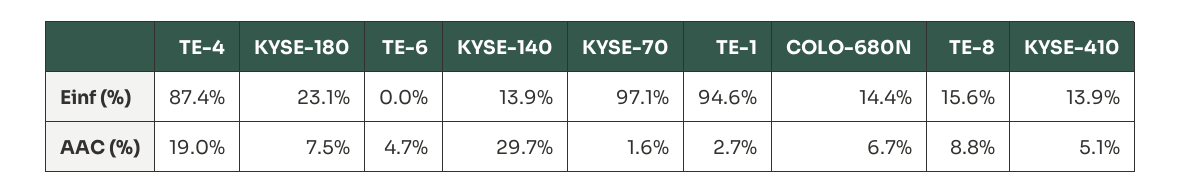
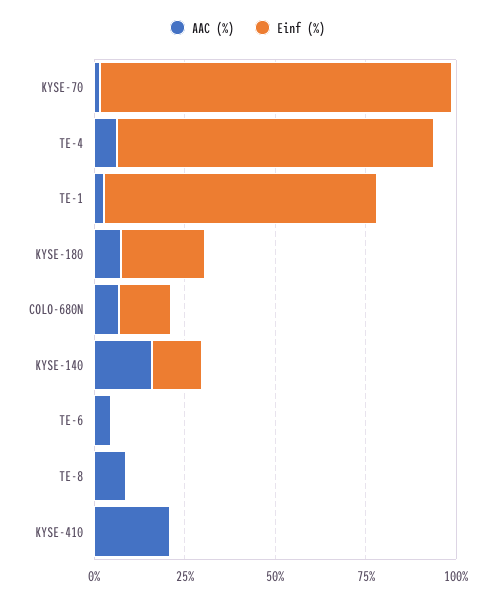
  {
    "Einf (%)": {
      "TE-4": 87.4,
      "KYSE-180": 23.1,
      "TE-6": 0,
      "KYSE-140": 13.9,
      "KYSE-70": 97.1,
-     "TE-1": 94.6,
+     "TE-1": 75,
      "COLO-680N": 14.4,
-     "TE-8": 15.6,
+     "TE-8": 0,
-     "KYSE-410": 13.9
+     "KYSE-410": 0
    },
    "AAC (%)": {
-     "TE-4": 19,
+     "TE-4": 5,
      "KYSE-180": 7.5,
      "TE-6": 4.7,
-     "KYSE-140": 29.7,
+     "KYSE-140": 15,
      "KYSE-70": 1.6,
      "TE-1": 2.7,
      "COLO-680N": 6.7,
      "TE-8": 8.8,
-     "KYSE-410": 5.1
+     "KYSE-410": 20
    }
  }

